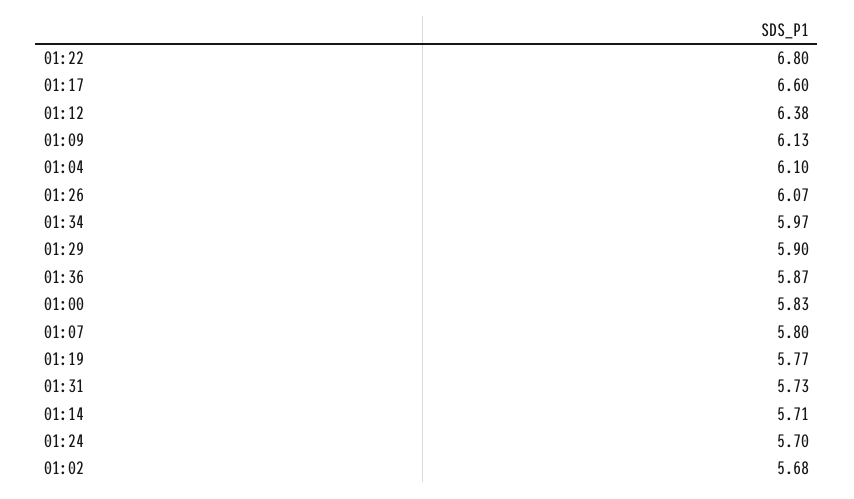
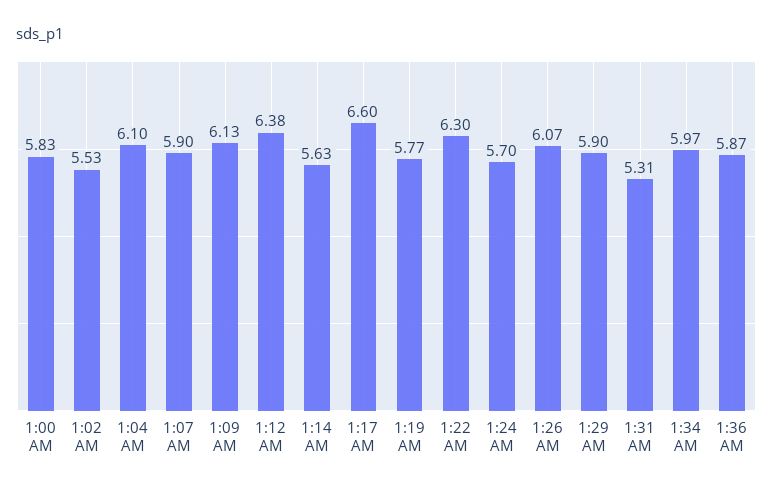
  {
-   "01:22": 6.8,
+   "01:22": 6.3,
    "01:17": 6.6,
    "01:12": 6.38,
    "01:09": 6.13,
    "01:04": 6.1,
    "01:26": 6.07,
    "01:34": 5.97,
    "01:29": 5.9,
    "01:36": 5.87,
    "01:00": 5.83,
-   "01:07": 5.8,
+   "01:07": 5.9,
    "01:19": 5.77,
-   "01:31": 5.73,
+   "01:31": 5.31,
-   "01:14": 5.71,
+   "01:14": 5.63,
    "01:24": 5.7,
-   "01:02": 5.68
+   "01:02": 5.53
  }

